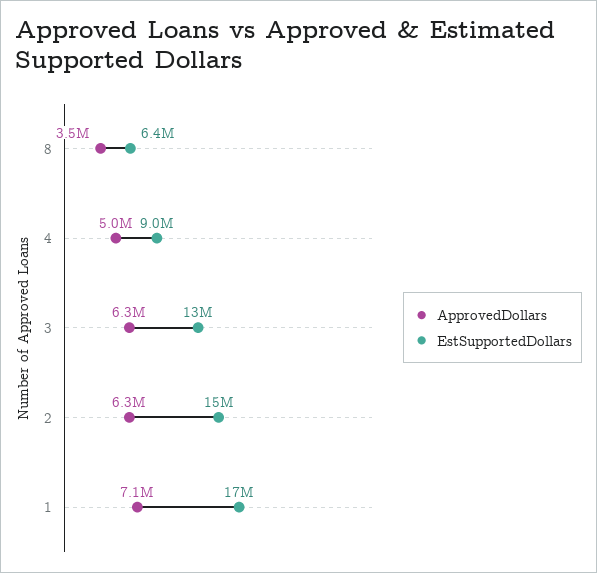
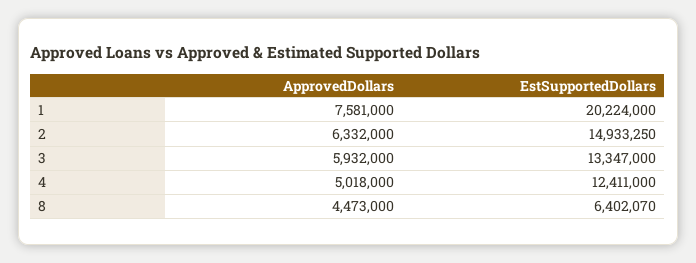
  {
    "ApprovedDollars": {
-     "8": 3500000,
+     "8": 4473000,
      "4": 5018000,
-     "3": 6300000,
+     "3": 5932000,
      "2": 6332000,
-     "1": 7100000
+     "1": 7581000
    },
    "EstSupportedDollars": {
      "8": 6402070,
-     "4": 9000000,
+     "4": 12411000,
      "3": 13347000,
      "2": 14933250,
-     "1": 17000000
+     "1": 20224000
    }
  }

